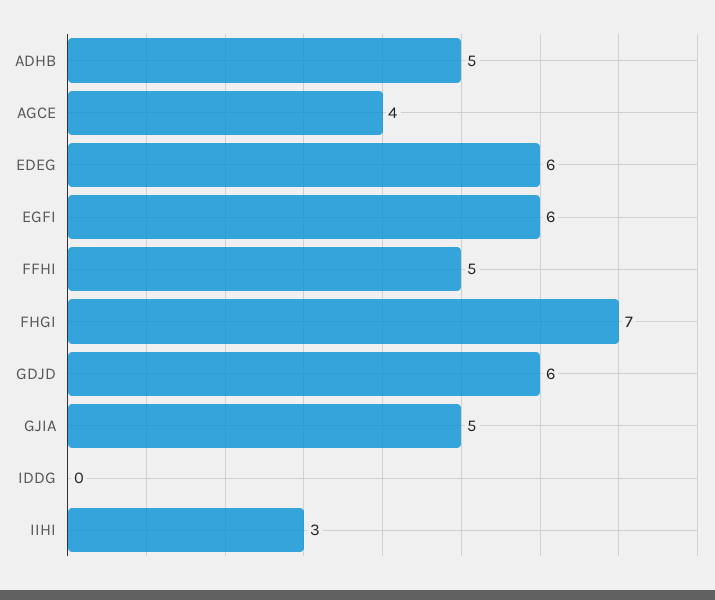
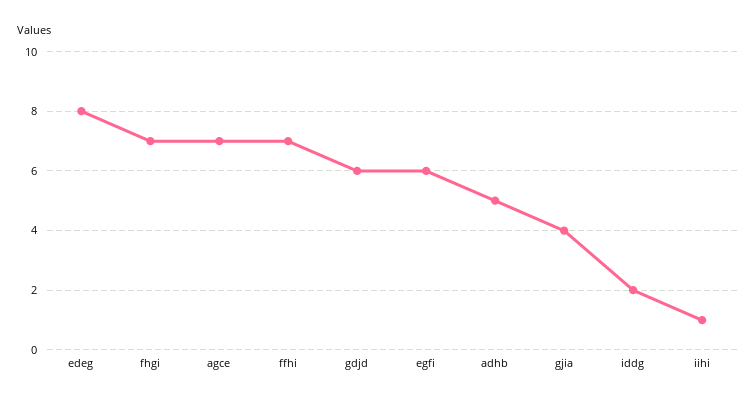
  {
    "ADHB": 5,
-   "AGCE": 4,
+   "AGCE": 7,
-   "EDEG": 6,
+   "EDEG": 8,
    "EGFI": 6,
-   "FFHI": 5,
+   "FFHI": 7,
    "FHGI": 7,
    "GDJD": 6,
-   "GJIA": 5,
+   "GJIA": 4,
-   "IDDG": 0,
+   "IDDG": 2,
-   "IIHI": 3
+   "IIHI": 1
  }

